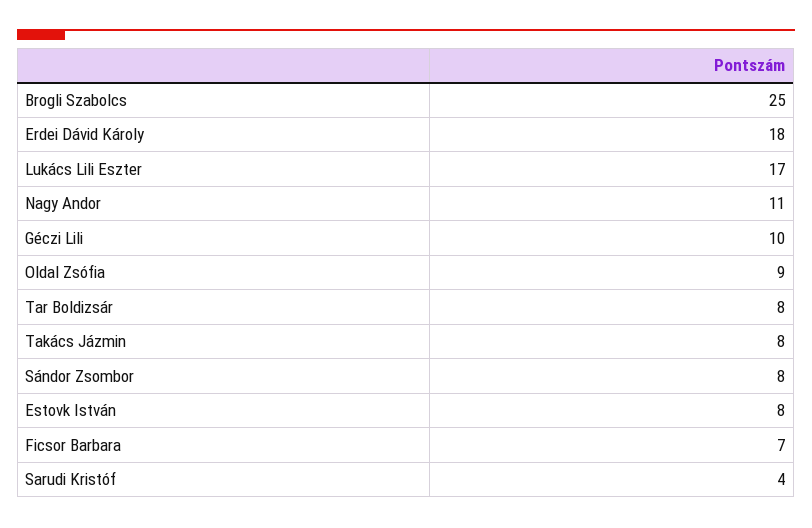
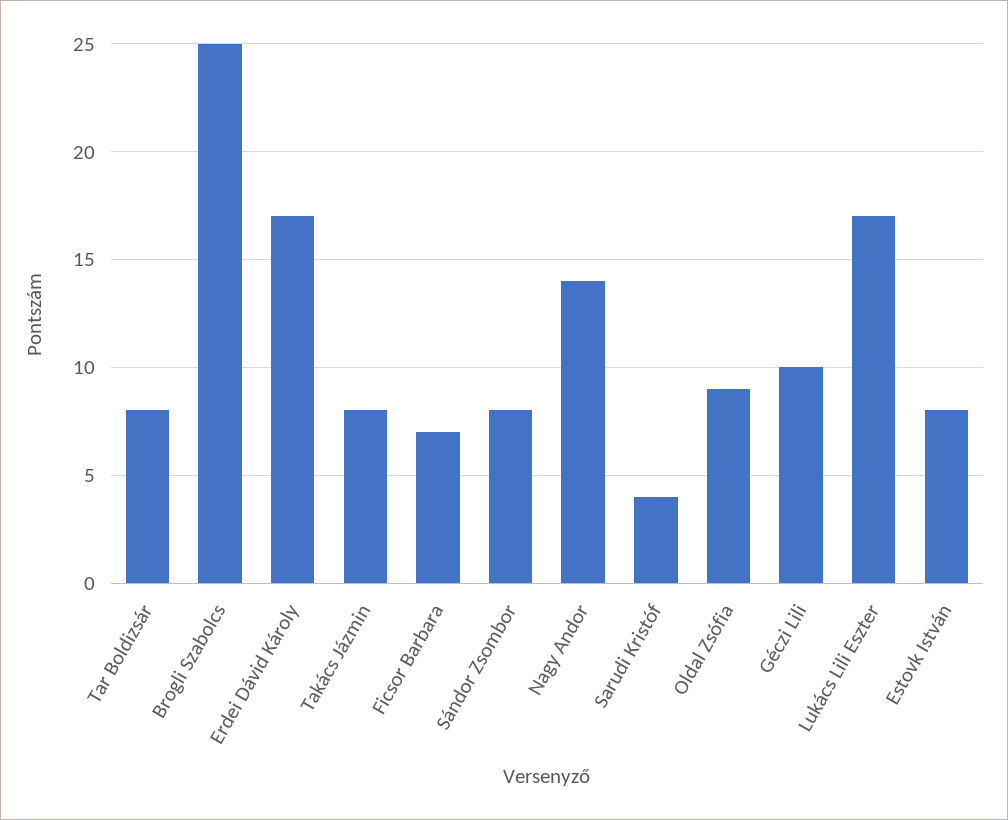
  {
    "Brogli Szabolcs": 25,
-   "Erdei Dávid Károly": 18,
+   "Erdei Dávid Károly": 17,
    "Lukács Lili Eszter": 17,
-   "Nagy Andor": 11,
+   "Nagy Andor": 14,
    "Géczi Lili": 10,
    "Oldal Zsófia": 9,
    "Tar Boldizsár": 8,
    "Takács Jázmin": 8,
    "Sándor Zsombor": 8,
    "Estovk István": 8,
    "Ficsor Barbara": 7,
    "Sarudi Kristóf": 4
  }

